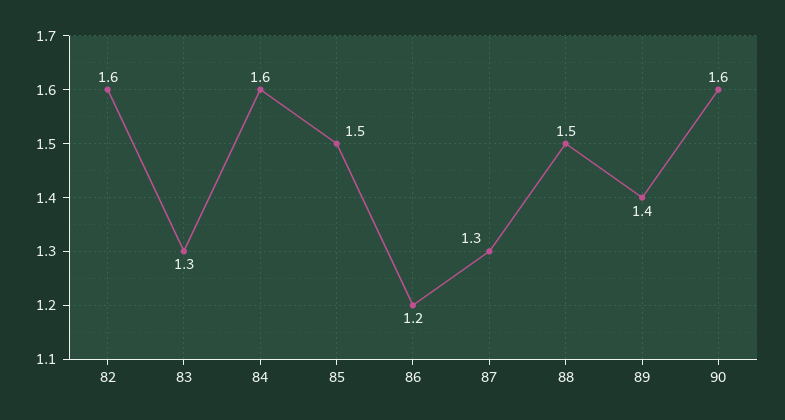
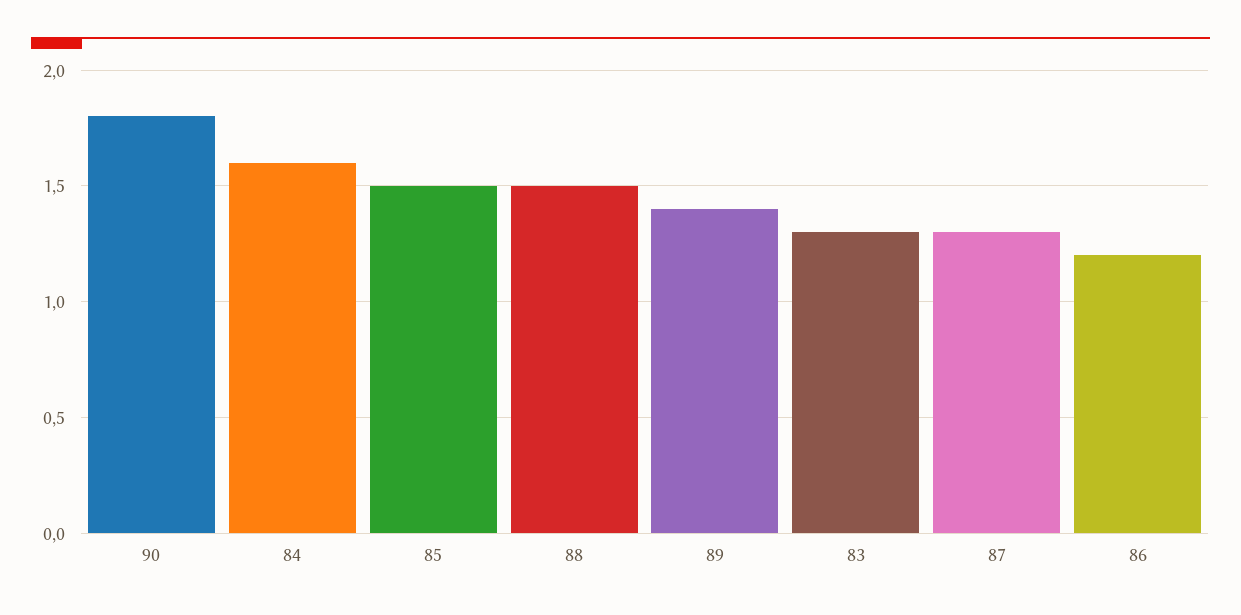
  {
-   "82": 1.6,
    "83": 1.3,
    "84": 1.6,
    "85": 1.5,
    "86": 1.2,
    "87": 1.3,
    "88": 1.5,
    "89": 1.4,
-   "90": 1.6
+   "90": 1.8
  }

